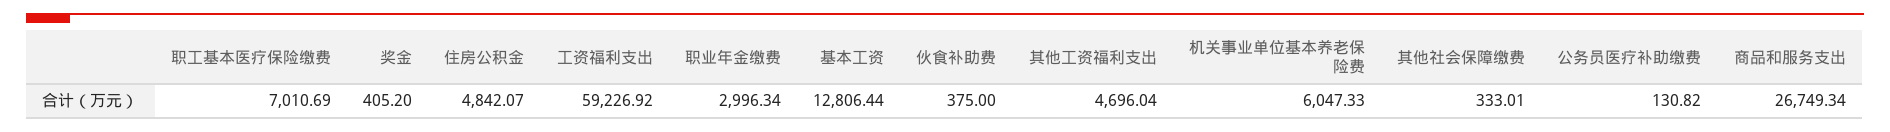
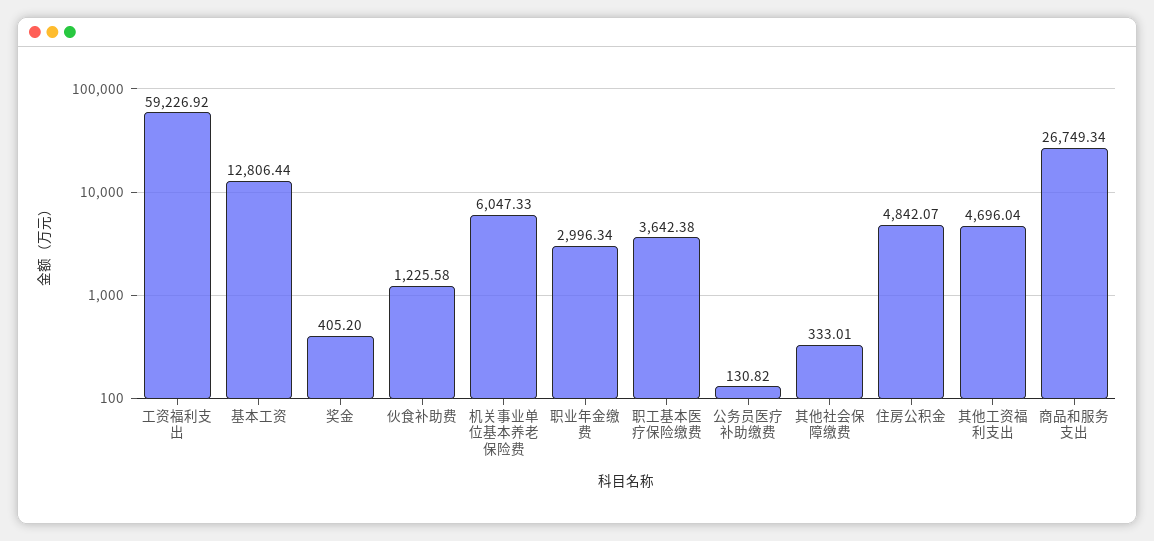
  {
-   "职工基本医疗保险缴费": 7010.69,
+   "职工基本医疗保险缴费": 3642.38,
    "奖金": 405.2,
    "住房公积金": 4842.07,
    "工资福利支出": 59226.92,
    "职业年金缴费": 2996.34,
    "基本工资": 12806.44,
-   "伙食补助费": 375,
+   "伙食补助费": 1225.58,
    "其他工资福利支出": 4696.04,
    "机关事业单位基本养老保险费": 6047.33,
    "其他社会保障缴费": 333.01,
    "公务员医疗补助缴费": 130.82,
    "商品和服务支出": 26749.34
  }

